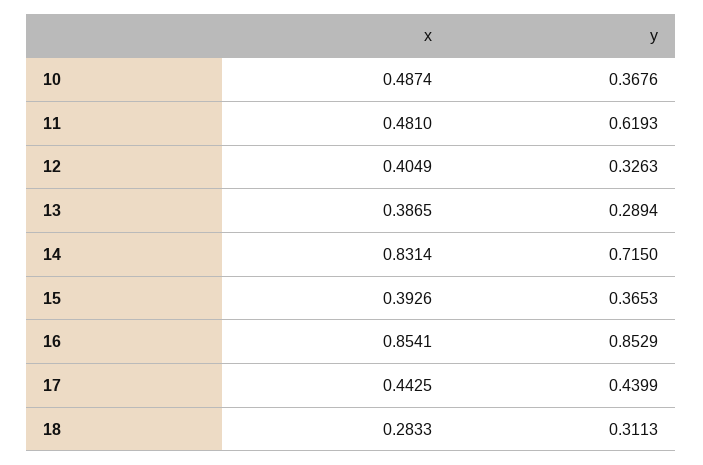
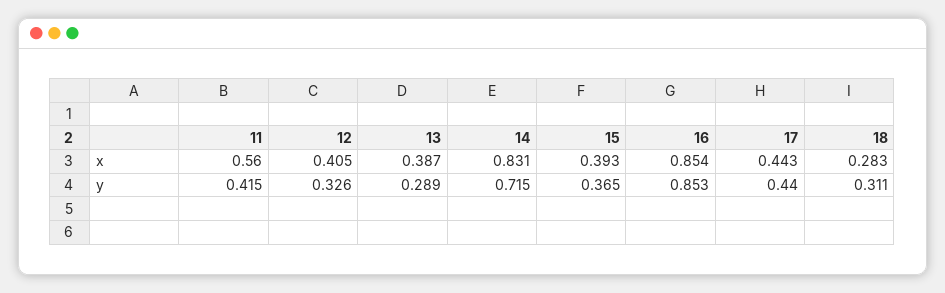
  {
    "x": {
-     "10": 0.4874,
-     "11": 0.481,
+     "11": 0.56,
      "12": 0.4049,
      "13": 0.3865,
      "14": 0.8314,
      "15": 0.3926,
      "16": 0.8541,
      "17": 0.4425,
      "18": 0.2833
    },
    "y": {
-     "10": 0.3676,
-     "11": 0.6193,
+     "11": 0.415,
      "12": 0.3263,
      "13": 0.2894,
      "14": 0.715,
      "15": 0.3653,
      "16": 0.8529,
      "17": 0.4399,
      "18": 0.3113
    }
  }

